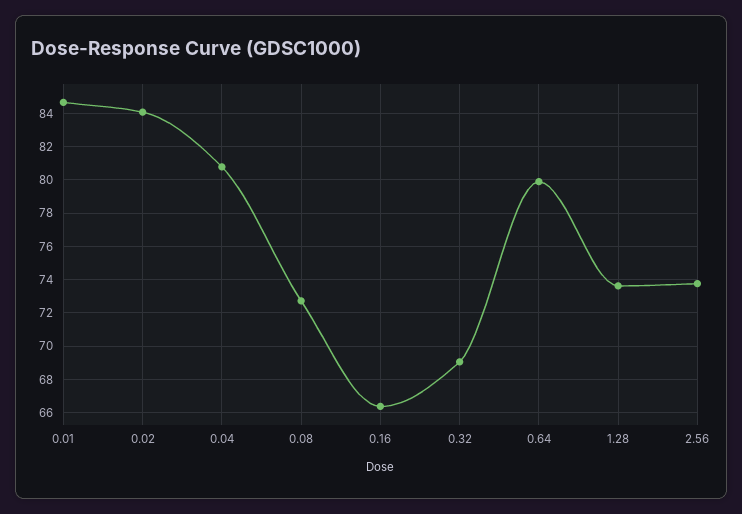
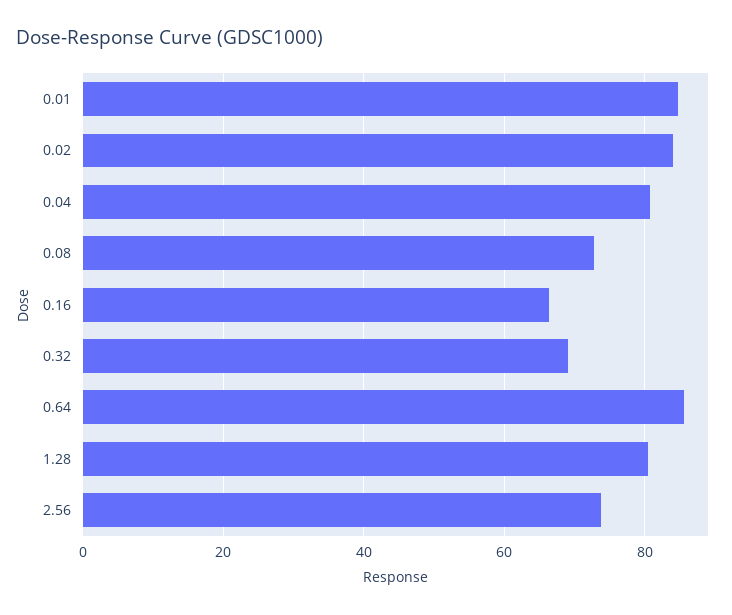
  {
    "0.01": 84.5,
    "0.02": 84,
    "0.04": 81,
    "0.08": 72.5,
    "0.16": 66.5,
    "0.32": 69,
-   "0.64": 80,
+   "0.64": 86,
-   "1.28": 73.5,
+   "1.28": 80,
    "2.56": 74
  }

